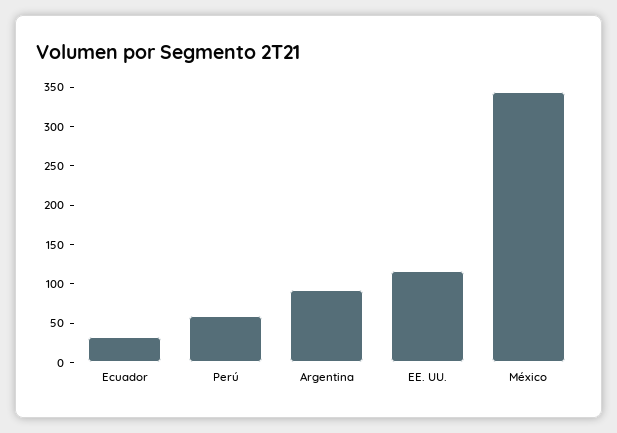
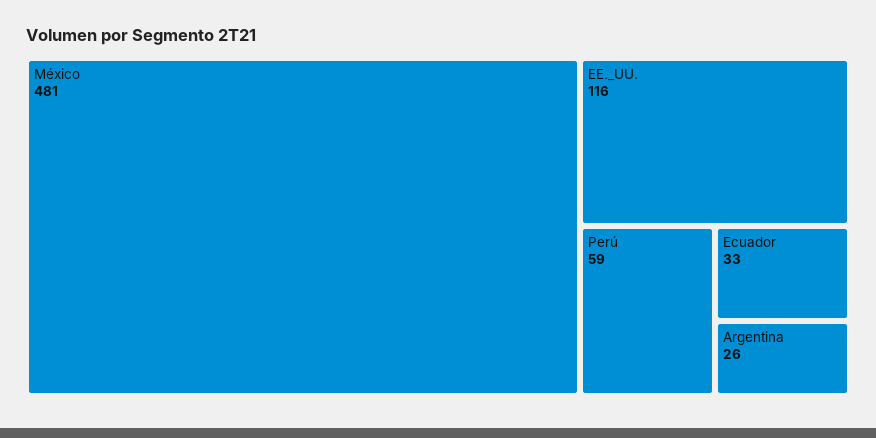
  {
    "Ecuador": 33,
    "Perú": 59,
-   "Argentina": 100,
+   "Argentina": 26,
    "EE. UU.": 116,
-   "México": 350
+   "México": 481
  }

